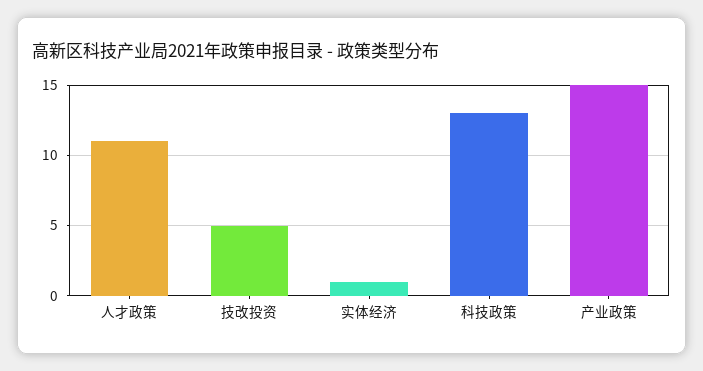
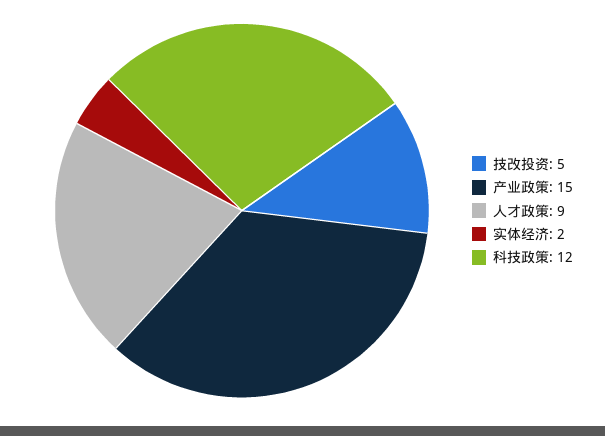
  {
-   "人才政策": 11,
+   "人才政策": 9,
    "技改投资": 5,
-   "实体经济": 1,
+   "实体经济": 2,
-   "科技政策": 13,
+   "科技政策": 12,
    "产业政策": 15
  }

